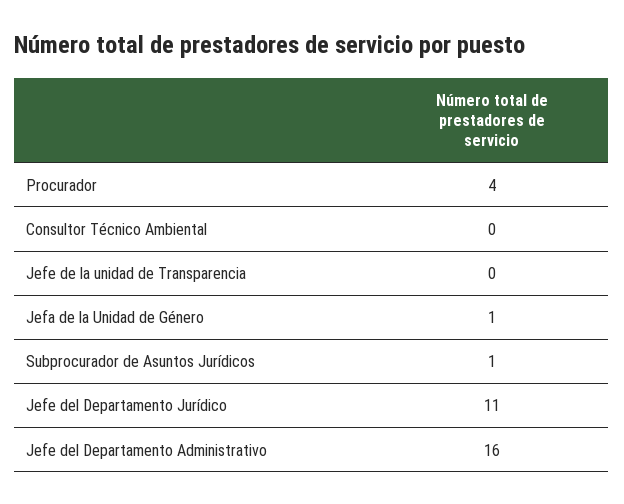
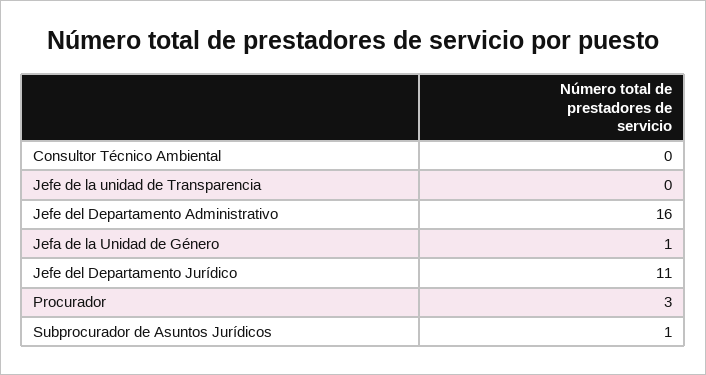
  {
-   "Procurador": 4,
+   "Procurador": 3,
    "Consultor Técnico Ambiental": 0,
    "Jefe de la unidad de Transparencia": 0,
    "Jefa de la Unidad de Género": 1,
    "Subprocurador de Asuntos Jurídicos": 1,
    "Jefe del Departamento Jurídico": 11,
    "Jefe del Departamento Administrativo": 16
  }

